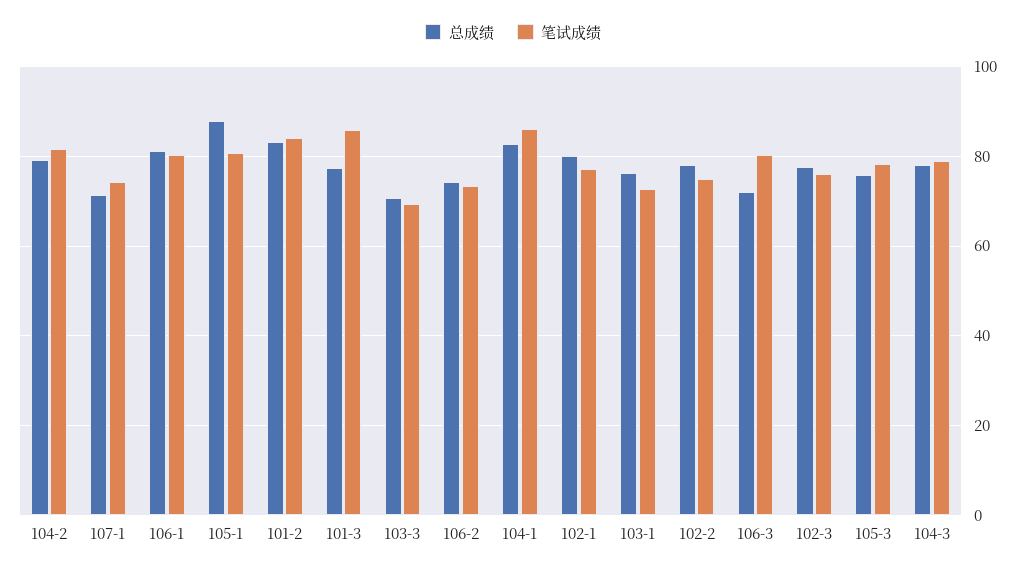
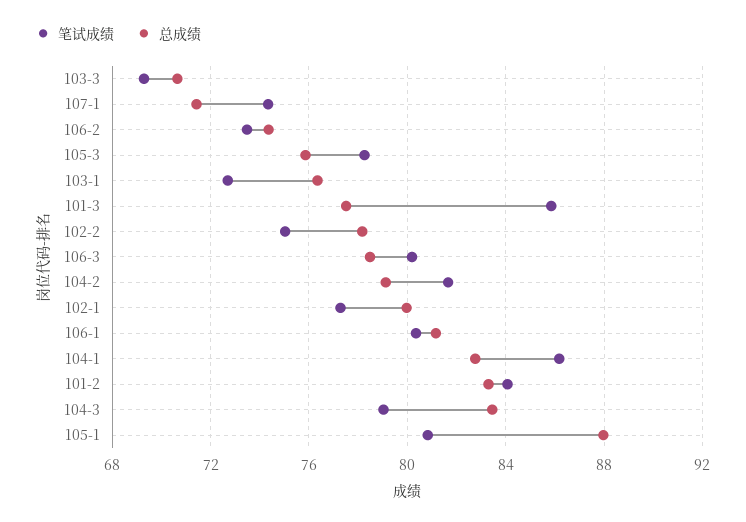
  {
    "总成绩": {
      "104-2": 79,
      "107-1": 71.5,
      "106-1": 81,
      "105-1": 88,
      "101-2": 83.5,
      "101-3": 77.5,
      "103-3": 70.5,
      "106-2": 74.5,
      "104-1": 83,
      "102-1": 80,
      "103-1": 76.5,
      "102-2": 78,
-     "106-3": 72,
+     "106-3": 78.5,
-     "102-3": 78,
      "105-3": 76,
-     "104-3": 78
+     "104-3": 83.5
    },
    "笔试成绩": {
      "104-2": 81.5,
      "107-1": 74.5,
      "106-1": 80.5,
      "105-1": 81,
      "101-2": 84,
      "101-3": 86,
      "103-3": 69.5,
      "106-2": 73.5,
      "104-1": 86,
      "102-1": 77.5,
      "103-1": 72.5,
      "102-2": 75,
      "106-3": 80,
-     "102-3": 76,
      "105-3": 78.5,
      "104-3": 79
    }
  }

